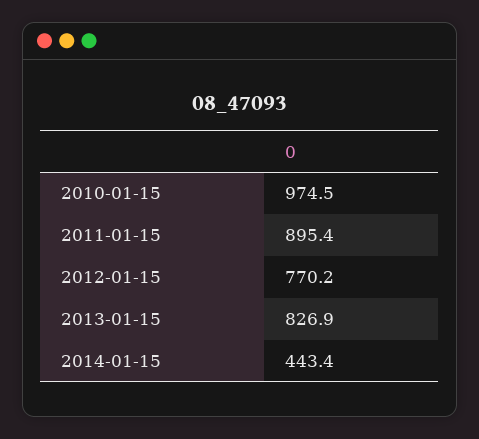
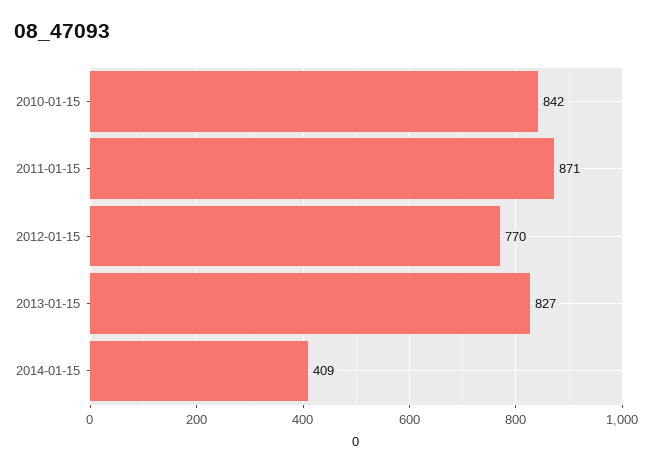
  {
-   "2010-01-15": 974.5,
+   "2010-01-15": 842,
-   "2011-01-15": 895.4,
+   "2011-01-15": 871,
    "2012-01-15": 770.2,
    "2013-01-15": 826.9,
-   "2014-01-15": 443.4
+   "2014-01-15": 409
  }

